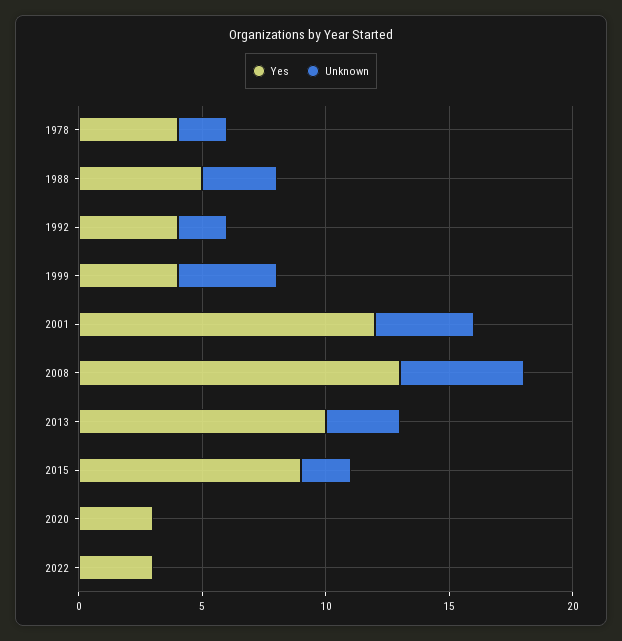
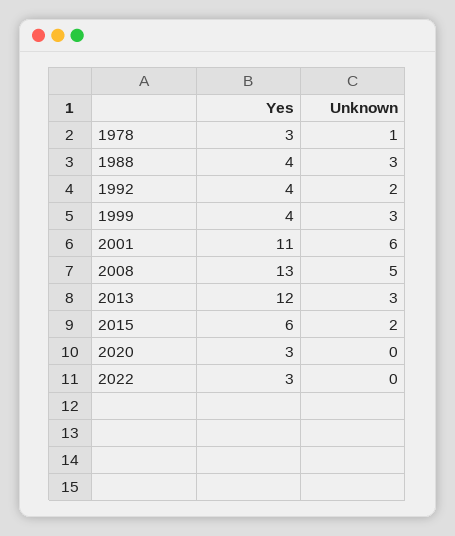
  {
    "Yes": {
-     "1978": 4,
+     "1978": 3,
-     "1988": 5,
+     "1988": 4,
      "1992": 4,
      "1999": 4,
-     "2001": 12,
+     "2001": 11,
      "2008": 13,
-     "2013": 10,
+     "2013": 12,
-     "2015": 9,
+     "2015": 6,
      "2020": 3,
      "2022": 3
    },
    "Unknown": {
-     "1978": 2,
+     "1978": 1,
      "1988": 3,
      "1992": 2,
-     "1999": 4,
+     "1999": 3,
-     "2001": 4,
+     "2001": 6,
      "2008": 5,
      "2013": 3,
      "2015": 2,
      "2020": 0,
      "2022": 0
    }
  }

